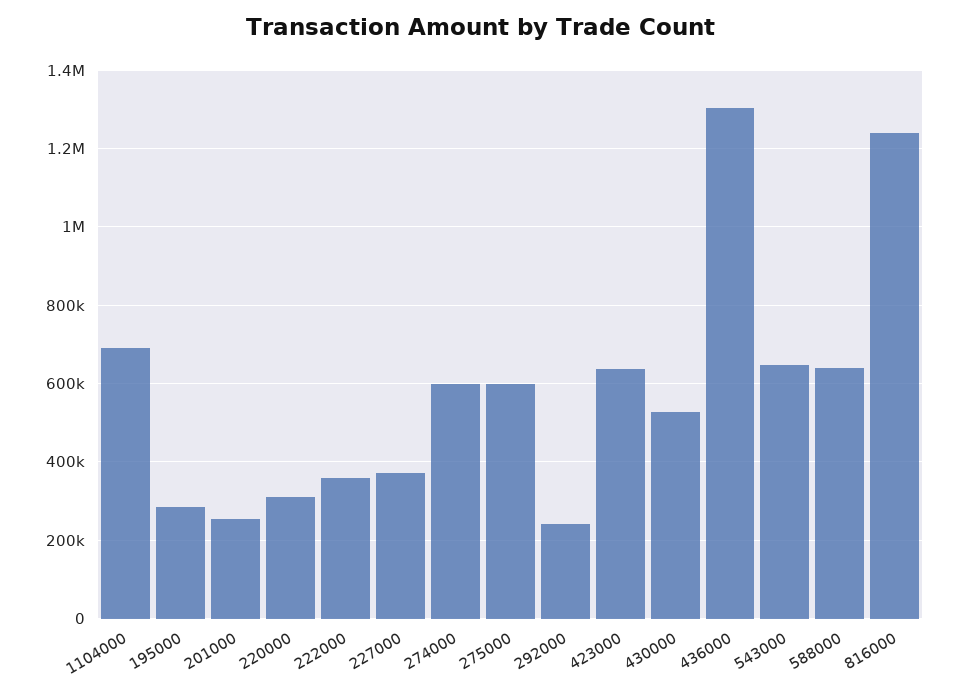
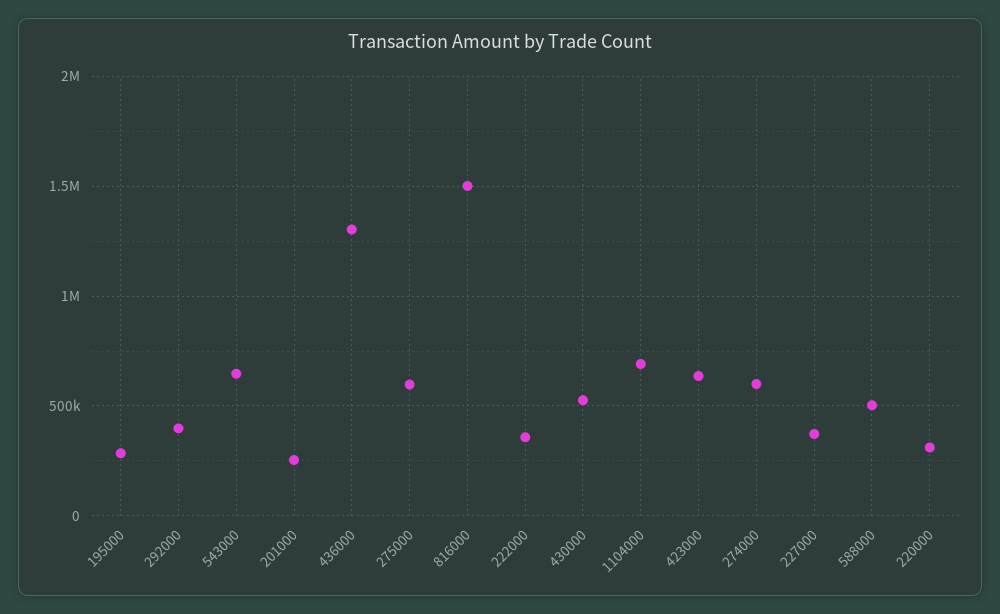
  {
    "1104000": 700000,
    "195000": 280000,
    "201000": 260000,
    "220000": 320000,
    "222000": 360000,
    "227000": 380000,
    "274000": 600000,
    "275000": 600000,
-   "292000": 240000,
+   "292000": 400000,
    "423000": 640000,
    "430000": 520000,
    "436000": 1300000,
    "543000": 640000,
-   "588000": 640000,
+   "588000": 500000,
-   "816000": 1240000
+   "816000": 1500000
  }

